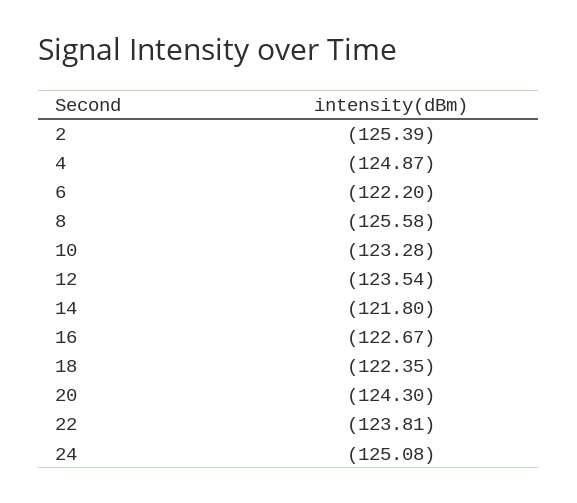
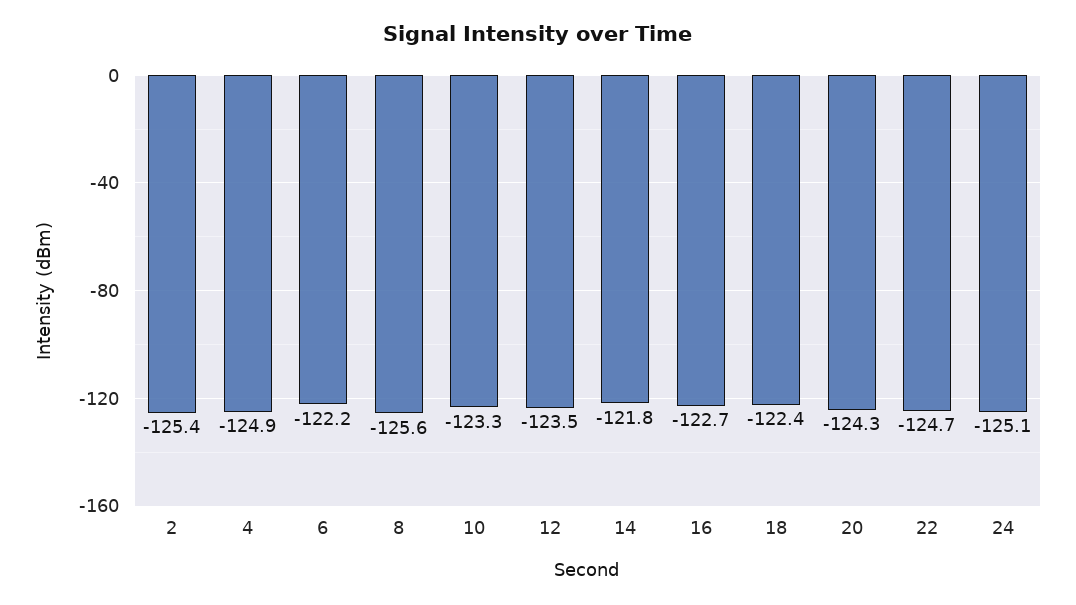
  {
    "2": -125.39,
    "4": -124.87,
    "6": -122.2,
    "8": -125.58,
    "10": -123.28,
    "12": -123.54,
    "14": -121.8,
    "16": -122.67,
    "18": -122.35,
    "20": -124.3,
-   "22": -123.81,
+   "22": -124.7,
    "24": -125.08
  }

